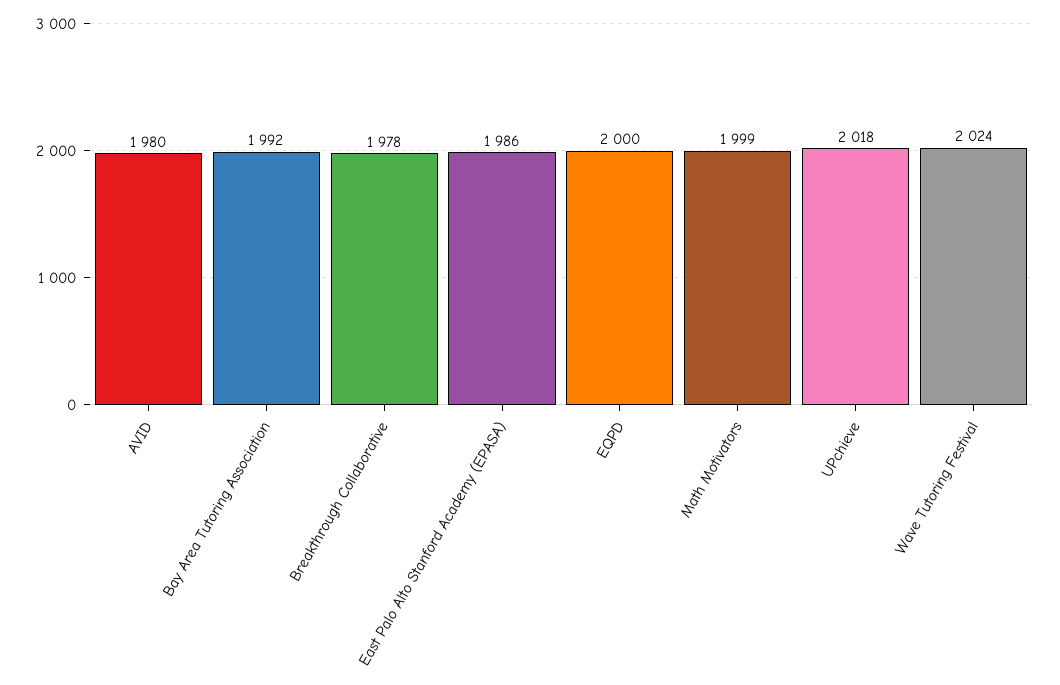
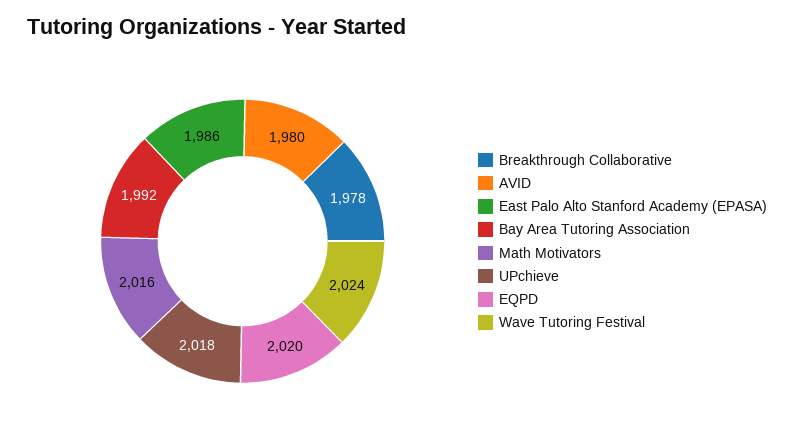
  {
    "AVID": 1980,
    "Bay Area Tutoring Association": 1992,
    "Breakthrough Collaborative": 1978,
    "East Palo Alto Stanford Academy (EPASA)": 1986,
-   "EQPD": 2000,
+   "EQPD": 2020,
-   "Math Motivators": 1999,
+   "Math Motivators": 2016,
    "UPchieve": 2018,
    "Wave Tutoring Festival": 2024
  }

